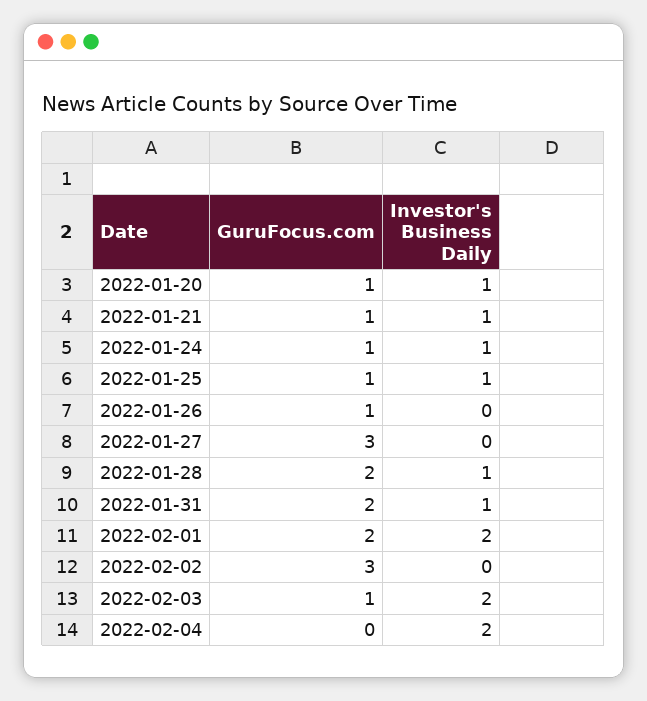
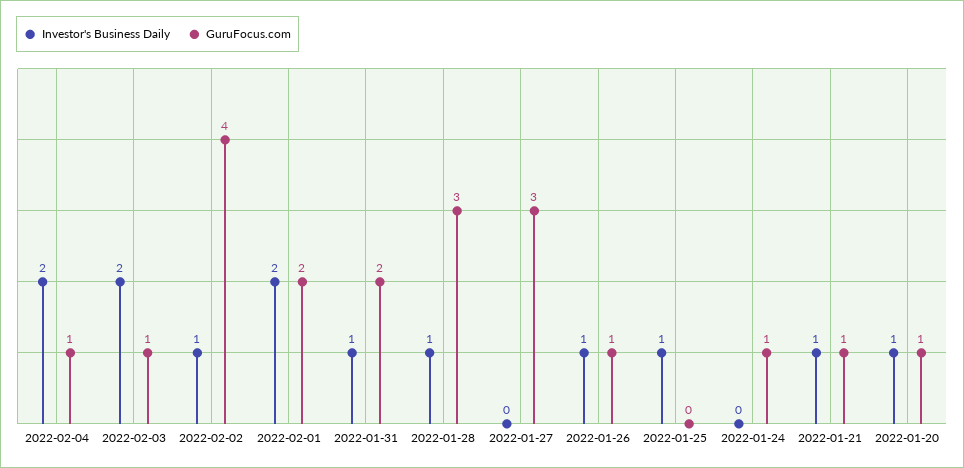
  {
    "GuruFocus.com": {
      "2022-01-20": 1,
      "2022-01-21": 1,
      "2022-01-24": 1,
-     "2022-01-25": 1,
+     "2022-01-25": 0,
      "2022-01-26": 1,
      "2022-01-27": 3,
-     "2022-01-28": 2,
+     "2022-01-28": 3,
      "2022-01-31": 2,
      "2022-02-01": 2,
-     "2022-02-02": 3,
+     "2022-02-02": 4,
      "2022-02-03": 1,
-     "2022-02-04": 0
+     "2022-02-04": 1
    },
    "Investor's Business Daily": {
      "2022-01-20": 1,
      "2022-01-21": 1,
-     "2022-01-24": 1,
+     "2022-01-24": 0,
      "2022-01-25": 1,
-     "2022-01-26": 0,
+     "2022-01-26": 1,
      "2022-01-27": 0,
      "2022-01-28": 1,
      "2022-01-31": 1,
      "2022-02-01": 2,
-     "2022-02-02": 0,
+     "2022-02-02": 1,
      "2022-02-03": 2,
      "2022-02-04": 2
    }
  }

